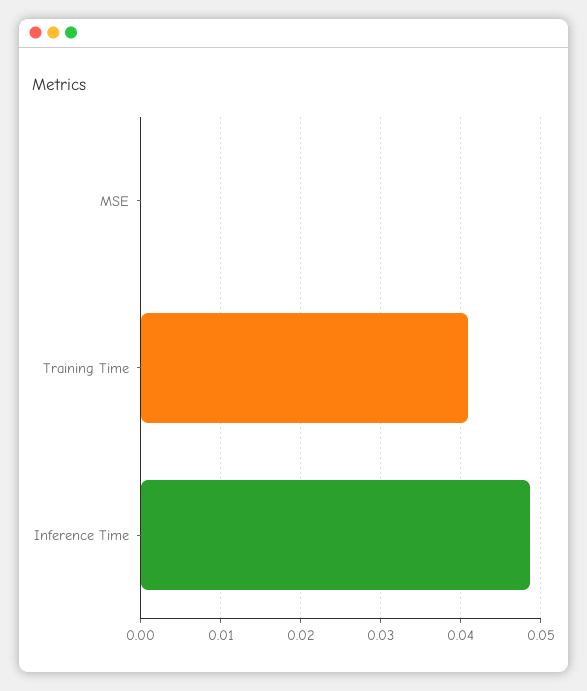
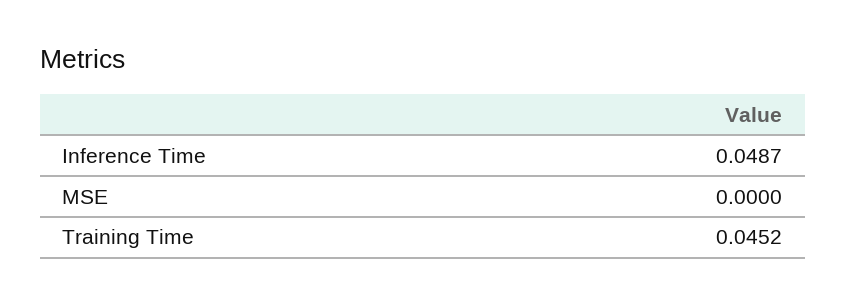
  {
    "MSE": 0,
-   "Training Time": 0.041,
+   "Training Time": 0.0452,
    "Inference Time": 0.0487
  }

